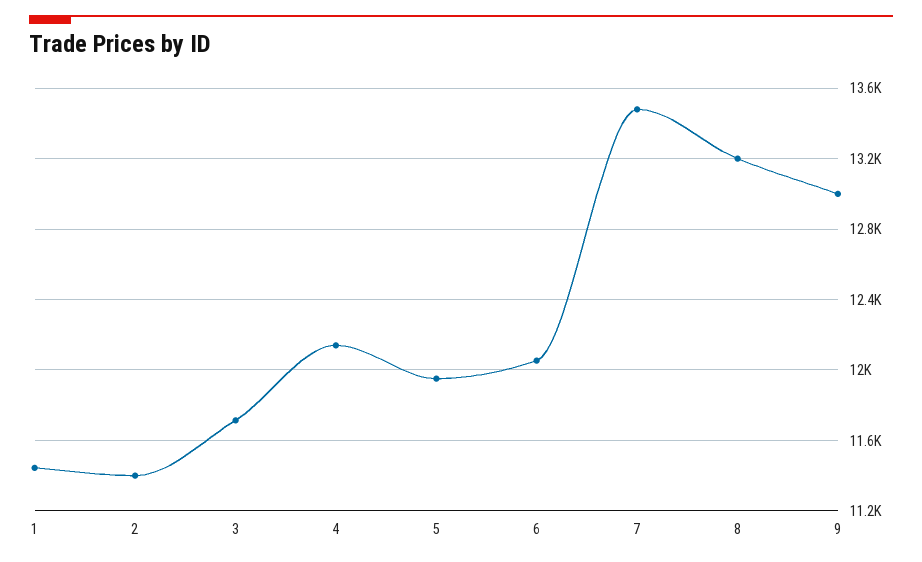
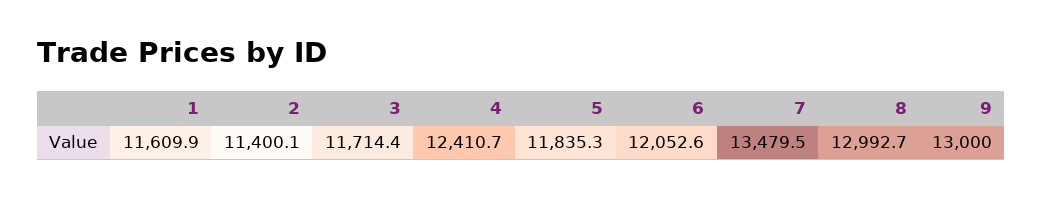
  {
-   "1": 11450,
+   "1": 11609.9,
    "2": 11400.1,
    "3": 11714.4,
-   "4": 12150,
+   "4": 12410.7,
-   "5": 11950,
+   "5": 11835.3,
    "6": 12052.6,
    "7": 13479.5,
-   "8": 13200,
+   "8": 12992.7,
    "9": 13000
  }

